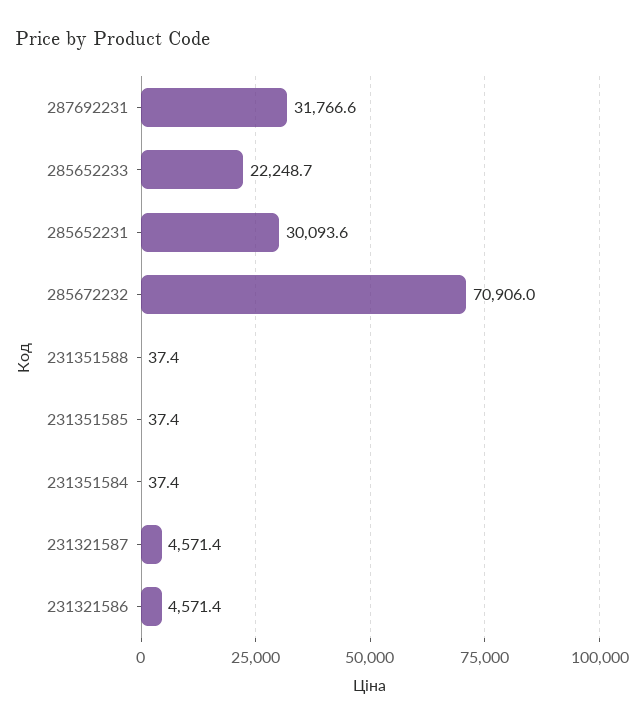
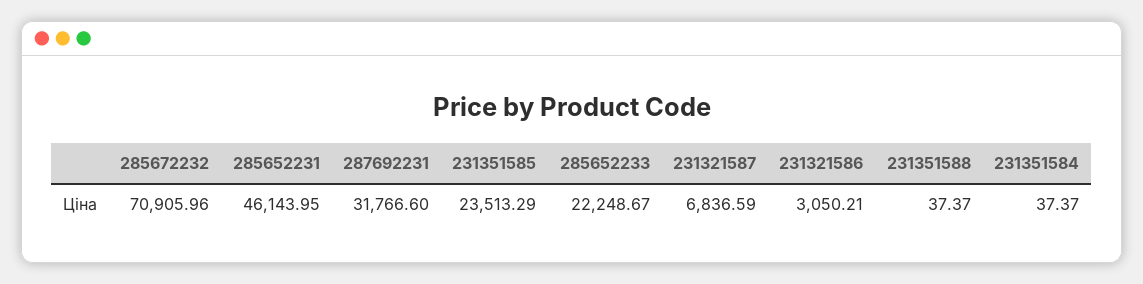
  {
    "287692231": 31766.6,
    "285652233": 22248.67,
-   "285652231": 30093.6,
+   "285652231": 46143.95,
    "285672232": 70905.96,
    "231351588": 37.37,
-   "231351585": 37.4,
+   "231351585": 23513.29,
    "231351584": 37.37,
-   "231321587": 4571.4,
+   "231321587": 6836.59,
-   "231321586": 4571.4
+   "231321586": 3050.21
  }

